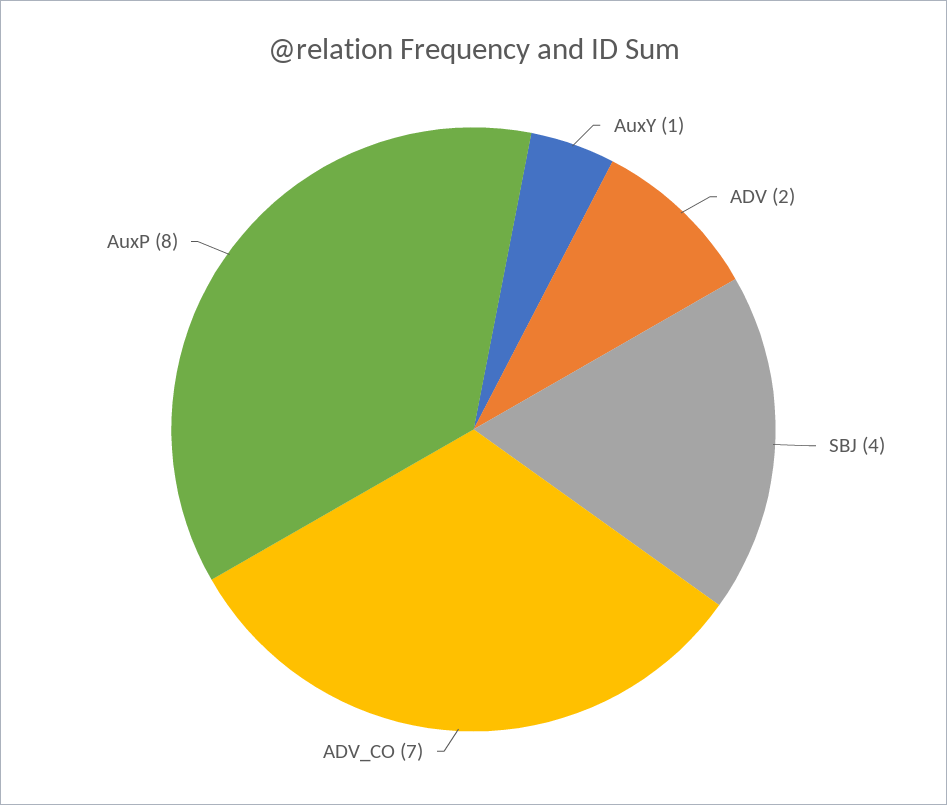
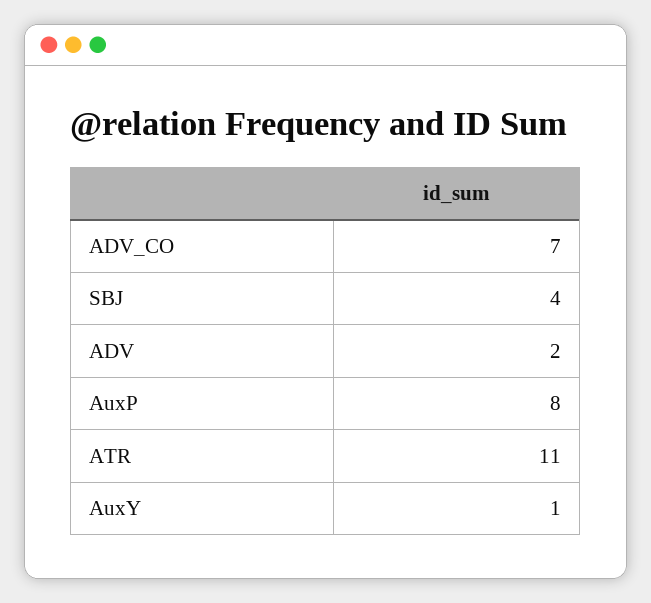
  {
    "AuxY": 1,
    "ADV": 2,
    "SBJ": 4,
    "ADV_CO": 7,
-   "AuxP": 8
+   "AuxP": 8,
+   "ATR": 11
  }

